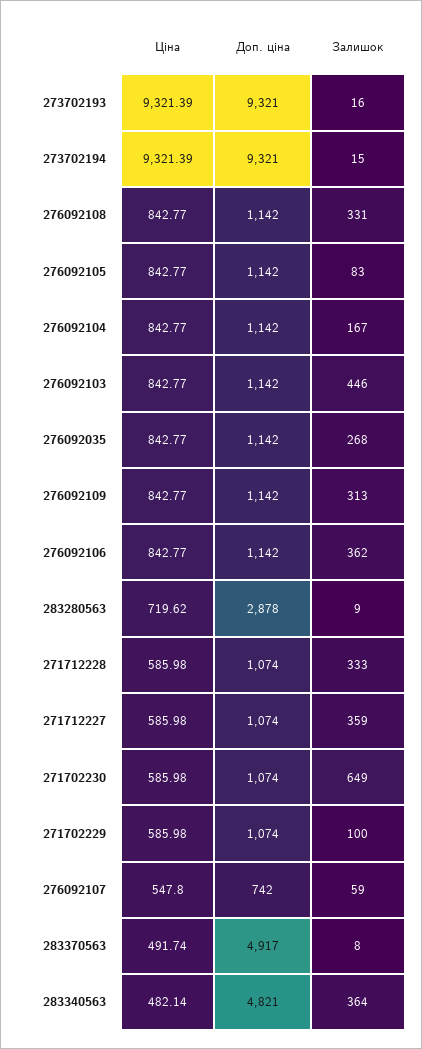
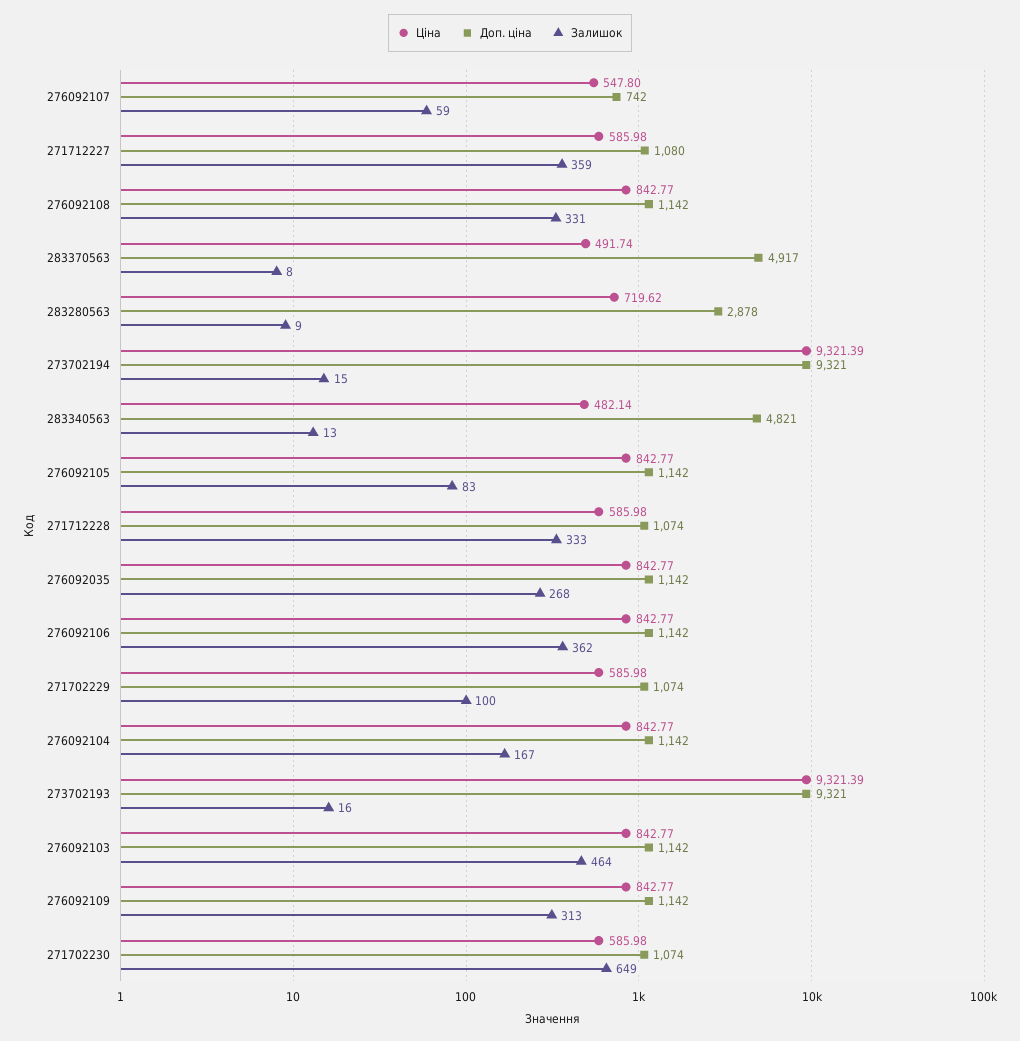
  {
    "Ціна": {
      "273702193": 9321.39,
      "273702194": 9321.39,
      "276092108": 842.77,
      "276092105": 842.77,
      "276092104": 842.77,
      "276092103": 842.77,
      "276092035": 842.77,
      "276092109": 842.77,
      "276092106": 842.77,
      "283280563": 719.62,
      "271712228": 585.98,
      "271712227": 585.98,
      "271702230": 585.98,
      "271702229": 585.98,
      "276092107": 547.8,
      "283370563": 491.74,
      "283340563": 482.14
    },
    "Доп. ціна": {
      "273702193": 9321,
      "273702194": 9321,
      "276092108": 1142,
      "276092105": 1142,
      "276092104": 1142,
      "276092103": 1142,
      "276092035": 1142,
      "276092109": 1142,
      "276092106": 1142,
      "283280563": 2878,
      "271712228": 1074,
-     "271712227": 1074,
+     "271712227": 1080,
      "271702230": 1074,
      "271702229": 1074,
      "276092107": 742,
      "283370563": 4917,
      "283340563": 4821
    },
    "Залишок": {
      "273702193": 16,
      "273702194": 15,
      "276092108": 331,
      "276092105": 83,
      "276092104": 167,
-     "276092103": 446,
+     "276092103": 464,
      "276092035": 268,
      "276092109": 313,
      "276092106": 362,
      "283280563": 9,
      "271712228": 333,
      "271712227": 359,
      "271702230": 649,
      "271702229": 100,
      "276092107": 59,
      "283370563": 8,
-     "283340563": 364
+     "283340563": 13
    }
  }

